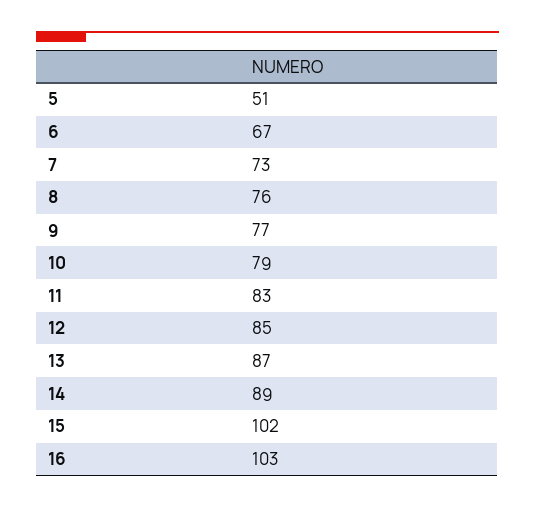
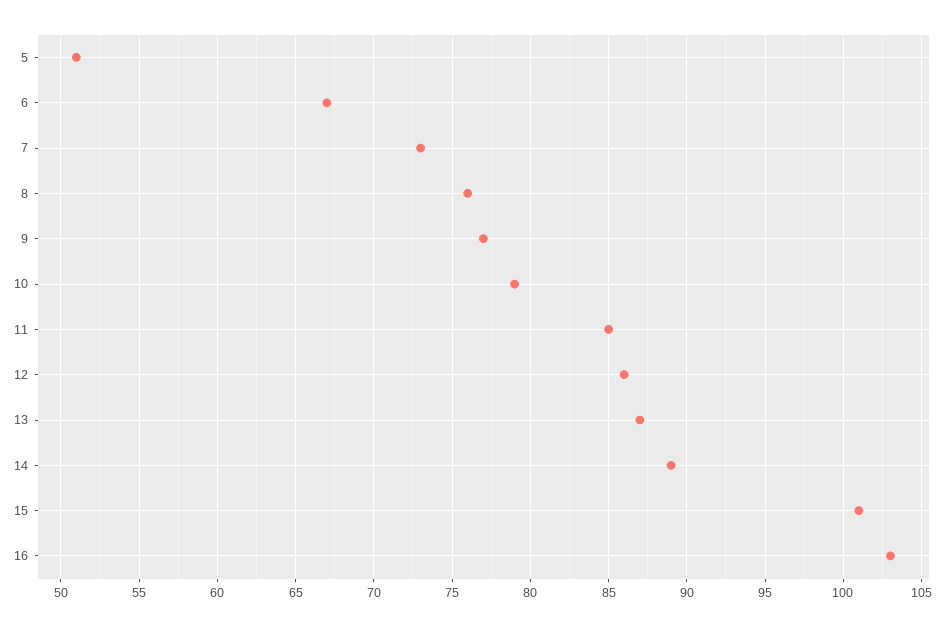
  {
    "5": 51,
    "6": 67,
    "7": 73,
    "8": 76,
    "9": 77,
    "10": 79,
-   "11": 83,
+   "11": 85,
-   "12": 85,
+   "12": 86,
    "13": 87,
    "14": 89,
-   "15": 102,
+   "15": 101,
    "16": 103
  }

